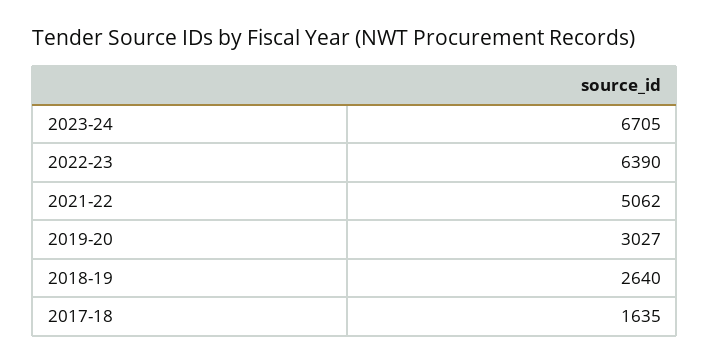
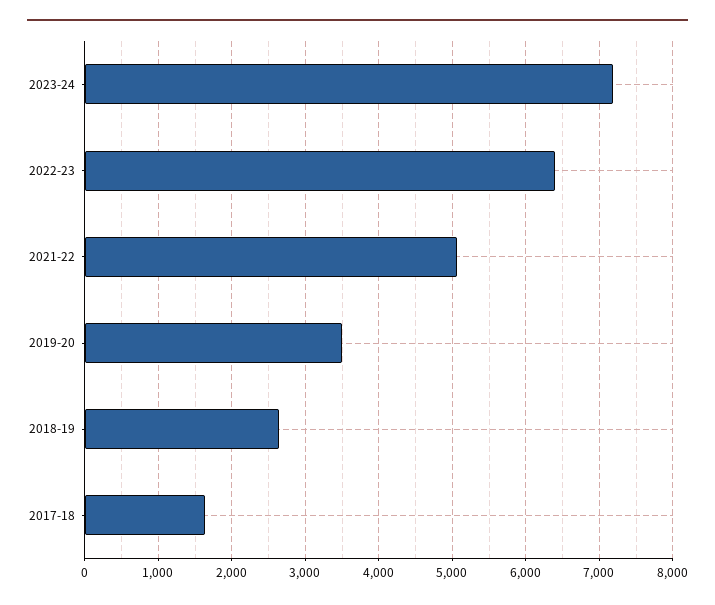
  {
-   "2023-24": 6705,
+   "2023-24": 7200,
    "2022-23": 6390,
    "2021-22": 5062,
-   "2019-20": 3027,
+   "2019-20": 3500,
    "2018-19": 2640,
    "2017-18": 1635
  }

